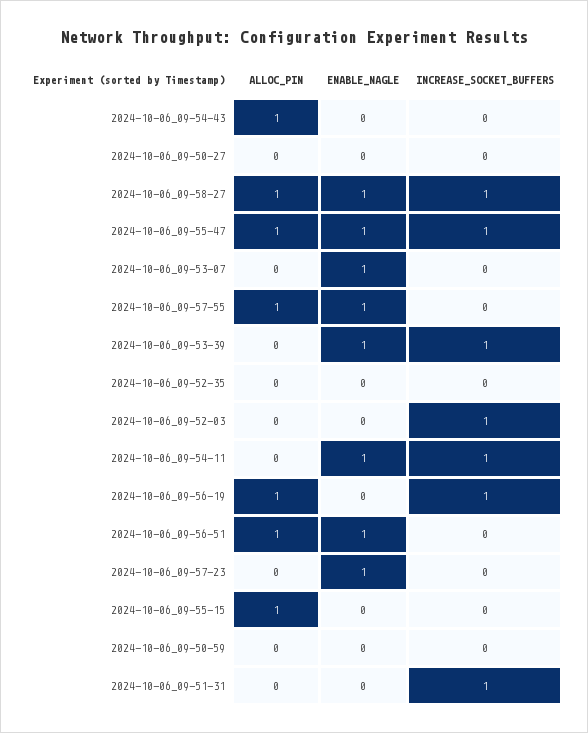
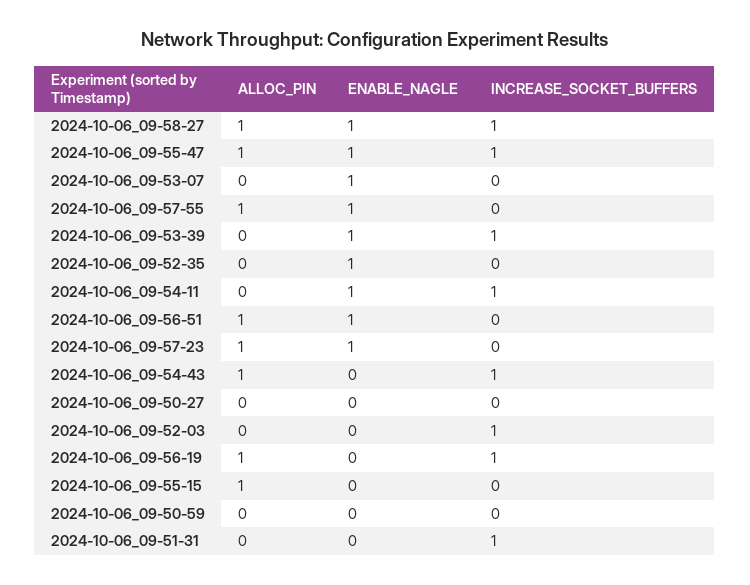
  {
    "ALLOC_PIN": {
      "2024-10-06_09-54-43": 1,
      "2024-10-06_09-50-27": 0,
      "2024-10-06_09-58-27": 1,
      "2024-10-06_09-55-47": 1,
      "2024-10-06_09-53-07": 0,
      "2024-10-06_09-57-55": 1,
      "2024-10-06_09-53-39": 0,
      "2024-10-06_09-52-35": 0,
      "2024-10-06_09-52-03": 0,
      "2024-10-06_09-54-11": 0,
      "2024-10-06_09-56-19": 1,
      "2024-10-06_09-56-51": 1,
-     "2024-10-06_09-57-23": 0,
+     "2024-10-06_09-57-23": 1,
      "2024-10-06_09-55-15": 1,
      "2024-10-06_09-50-59": 0,
      "2024-10-06_09-51-31": 0
    },
    "ENABLE_NAGLE": {
      "2024-10-06_09-54-43": 0,
      "2024-10-06_09-50-27": 0,
      "2024-10-06_09-58-27": 1,
      "2024-10-06_09-55-47": 1,
      "2024-10-06_09-53-07": 1,
      "2024-10-06_09-57-55": 1,
      "2024-10-06_09-53-39": 1,
-     "2024-10-06_09-52-35": 0,
+     "2024-10-06_09-52-35": 1,
      "2024-10-06_09-52-03": 0,
      "2024-10-06_09-54-11": 1,
      "2024-10-06_09-56-19": 0,
      "2024-10-06_09-56-51": 1,
      "2024-10-06_09-57-23": 1,
      "2024-10-06_09-55-15": 0,
      "2024-10-06_09-50-59": 0,
      "2024-10-06_09-51-31": 0
    },
    "INCREASE_SOCKET_BUFFERS": {
-     "2024-10-06_09-54-43": 0,
+     "2024-10-06_09-54-43": 1,
      "2024-10-06_09-50-27": 0,
      "2024-10-06_09-58-27": 1,
      "2024-10-06_09-55-47": 1,
      "2024-10-06_09-53-07": 0,
      "2024-10-06_09-57-55": 0,
      "2024-10-06_09-53-39": 1,
      "2024-10-06_09-52-35": 0,
      "2024-10-06_09-52-03": 1,
      "2024-10-06_09-54-11": 1,
      "2024-10-06_09-56-19": 1,
      "2024-10-06_09-56-51": 0,
      "2024-10-06_09-57-23": 0,
      "2024-10-06_09-55-15": 0,
      "2024-10-06_09-50-59": 0,
      "2024-10-06_09-51-31": 1
    }
  }

